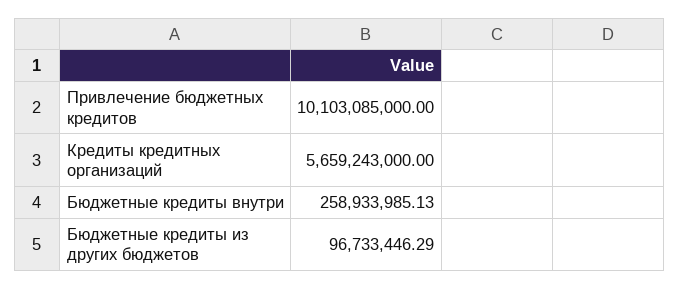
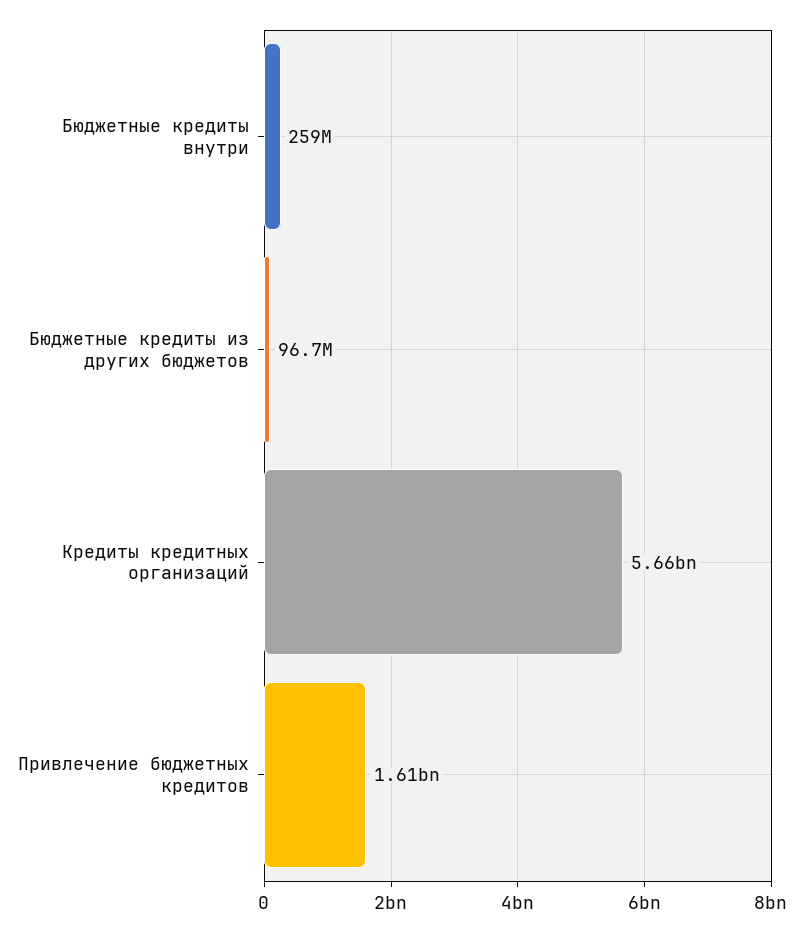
  {
-   "Привлечение бюджетных кредитов": 10103085000,
+   "Привлечение бюджетных кредитов": 1610000000,
    "Кредиты кредитных организаций": 5659243000,
    "Бюджетные кредиты внутри": 258933985.13,
    "Бюджетные кредиты из других бюджетов": 96733446.29
  }

